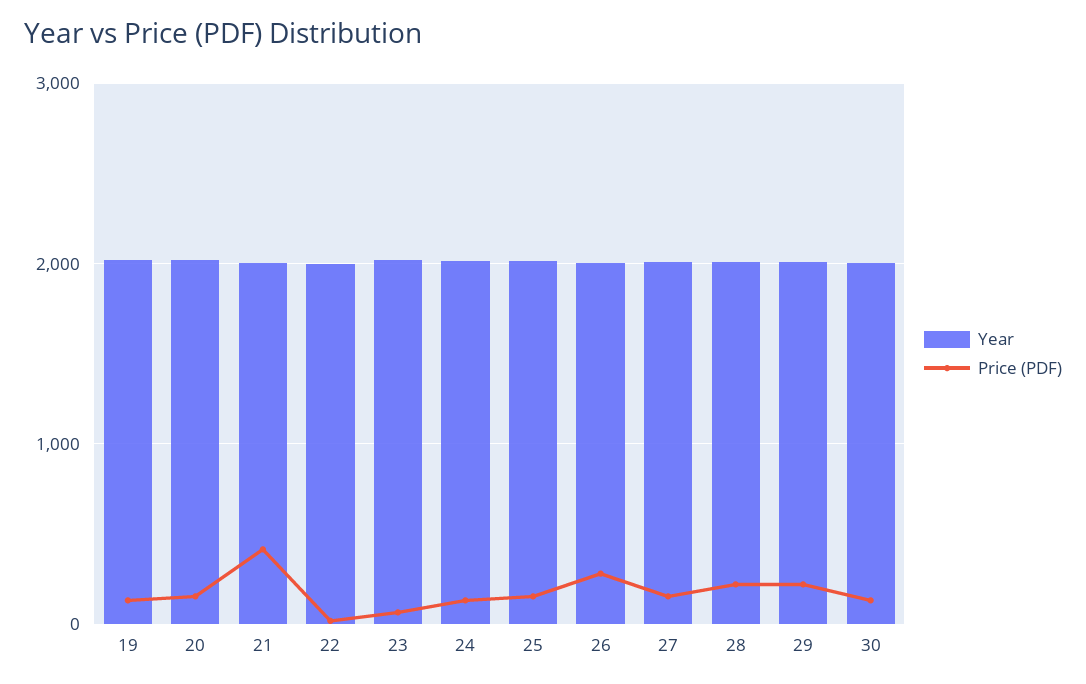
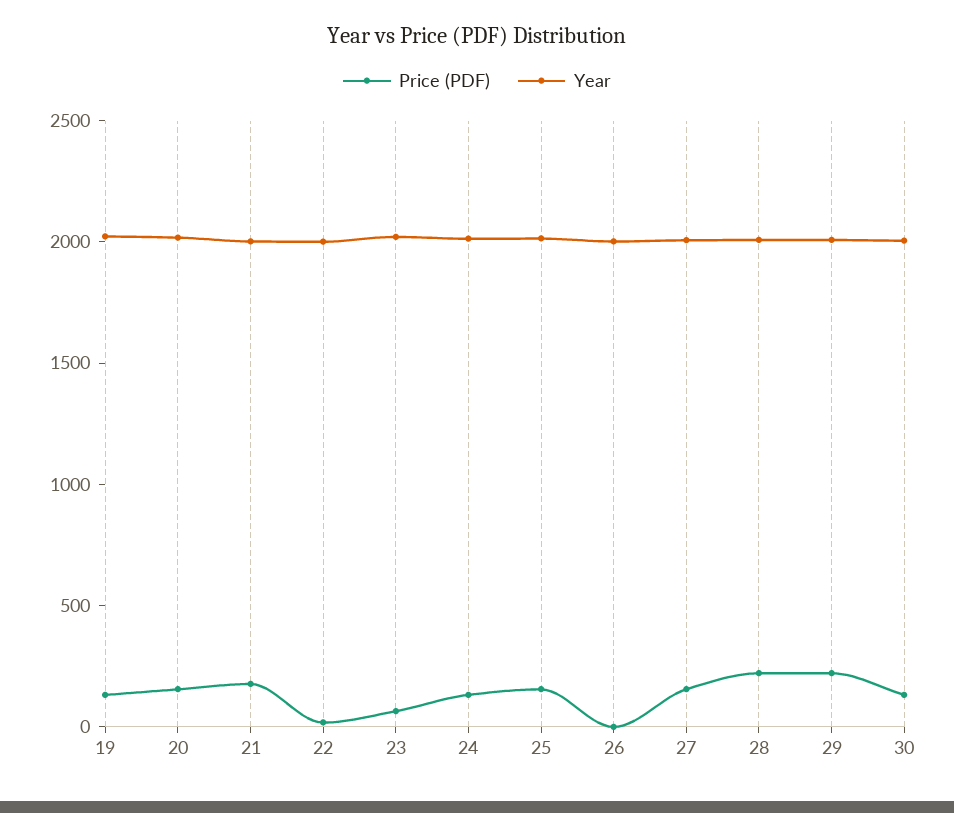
  {
    "Year": {
      "19": 2000,
      "20": 2000,
      "21": 2000,
      "22": 2000,
      "23": 2000,
      "24": 2000,
      "25": 2000,
      "26": 2000,
      "27": 2000,
      "28": 2000,
      "29": 2000,
      "30": 2000
    },
    "Price (PDF)": {
      "19": 100,
      "20": 200,
-     "21": 400,
+     "21": 200,
      "22": 0,
      "23": 100,
      "24": 100,
      "25": 200,
-     "26": 300,
+     "26": 0,
      "27": 200,
      "28": 200,
      "29": 200,
      "30": 100
    }
  }

